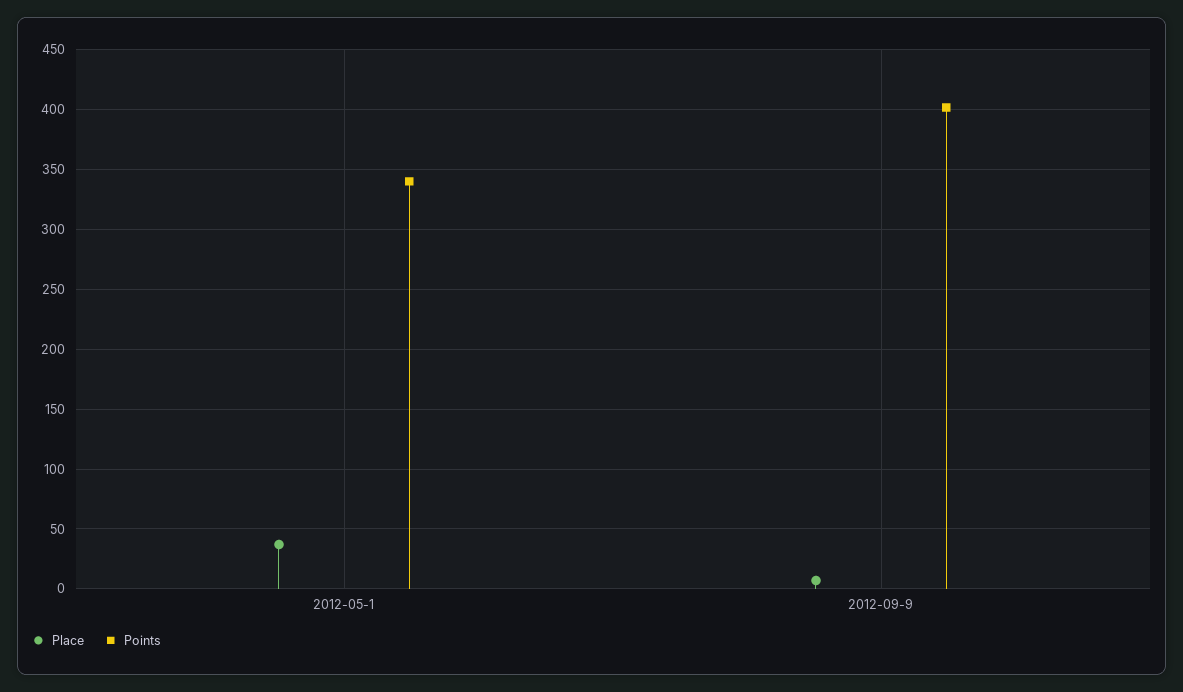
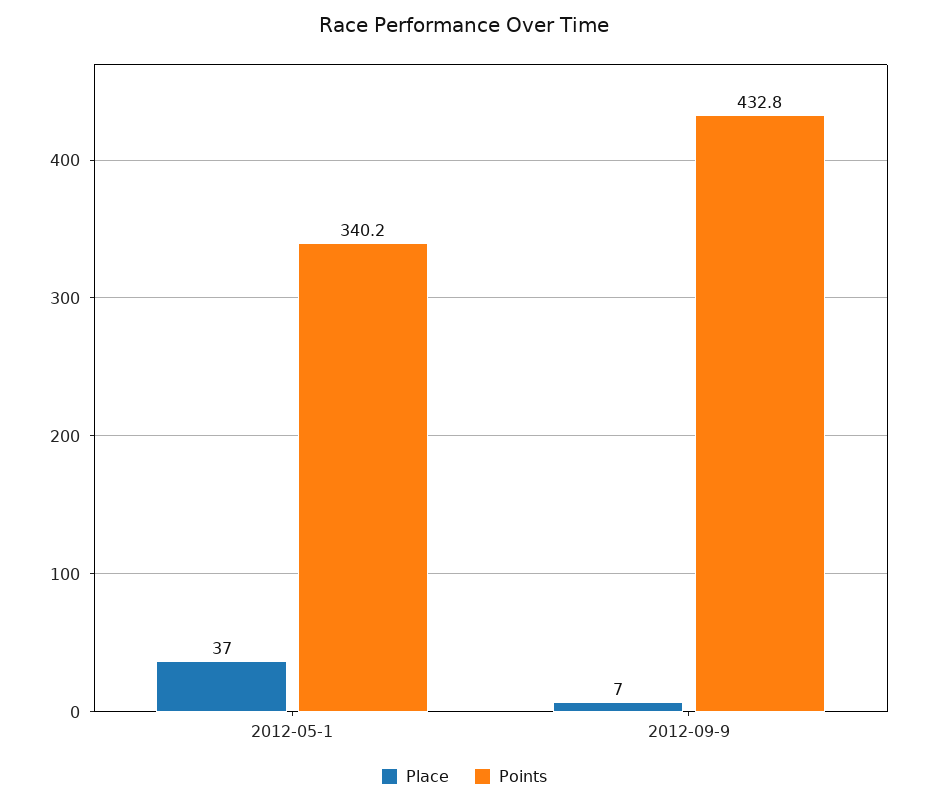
  {
    "Place": {
      "2012-05-1": 37,
      "2012-09-9": 7
    },
    "Points": {
      "2012-05-1": 340.2,
-     "2012-09-9": 400
+     "2012-09-9": 432.8
    }
  }

